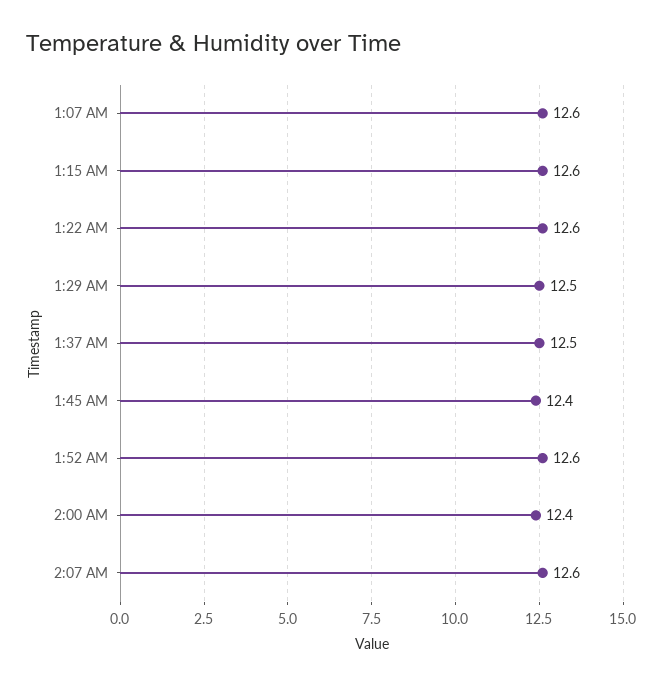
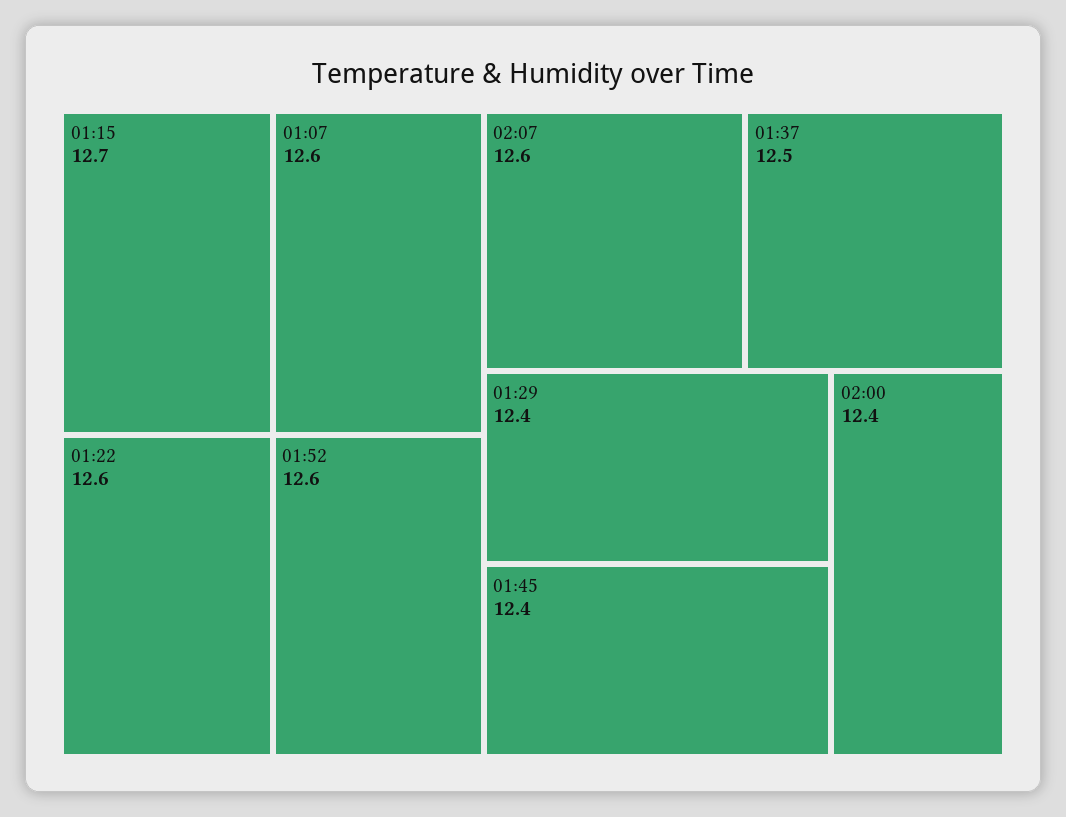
  {
    "1:07 AM": 12.6,
-   "1:15 AM": 12.6,
+   "1:15 AM": 12.7,
    "1:22 AM": 12.6,
-   "1:29 AM": 12.5,
+   "1:29 AM": 12.4,
    "1:37 AM": 12.5,
    "1:45 AM": 12.4,
    "1:52 AM": 12.6,
    "2:00 AM": 12.4,
    "2:07 AM": 12.6
  }

